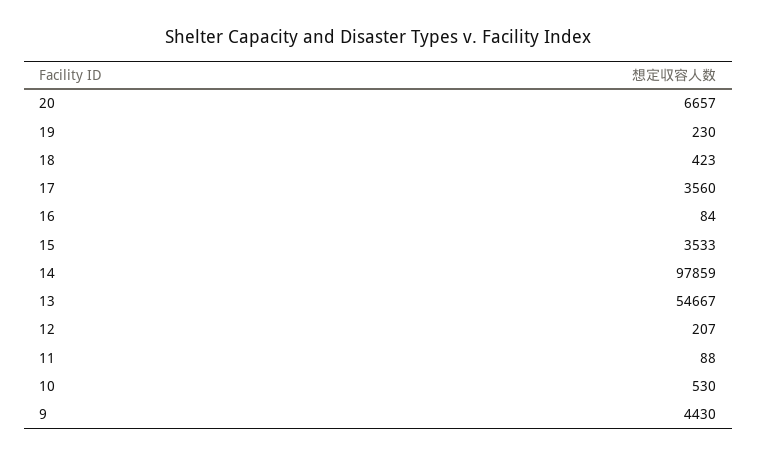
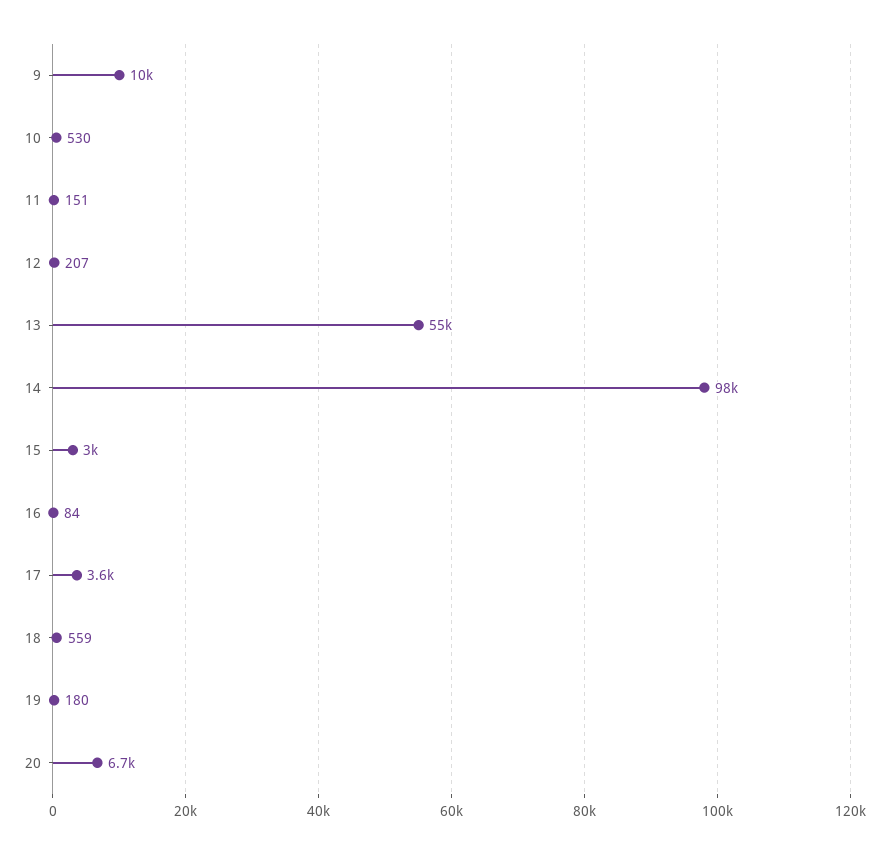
  {
    "20": 6657,
-   "19": 230,
+   "19": 180,
-   "18": 423,
+   "18": 559,
    "17": 3560,
    "16": 84,
-   "15": 3533,
+   "15": 3000,
    "14": 97859,
    "13": 54667,
    "12": 207,
-   "11": 88,
+   "11": 151,
    "10": 530,
-   "9": 4430
+   "9": 10000
  }

